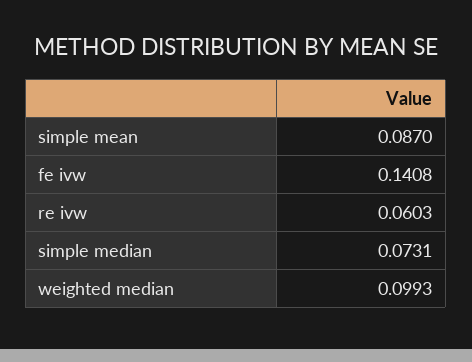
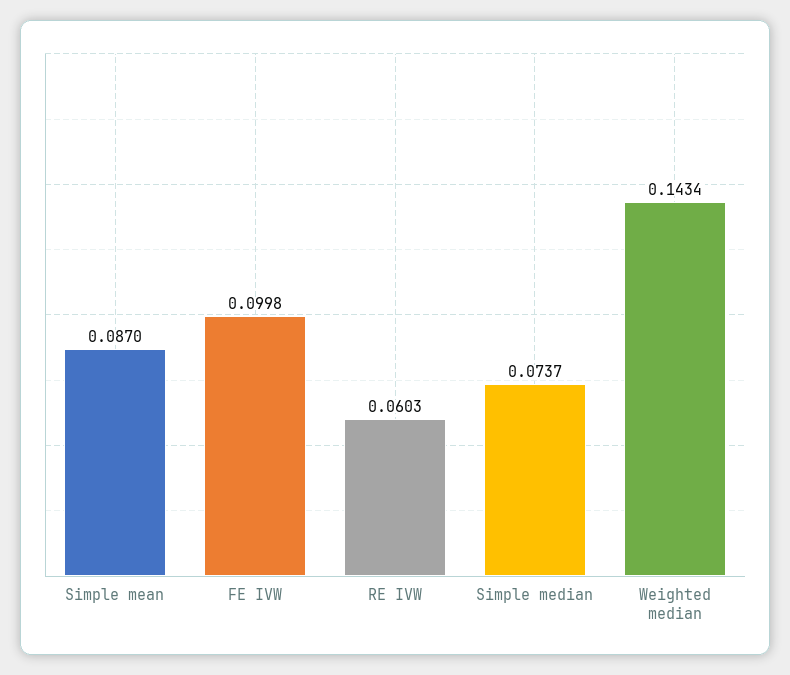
  {
    "simple mean": 0.087,
-   "fe ivw": 0.1408,
+   "fe ivw": 0.0998,
    "re ivw": 0.0603,
-   "simple median": 0.0731,
+   "simple median": 0.0737,
-   "weighted median": 0.0993
+   "weighted median": 0.1434
  }

